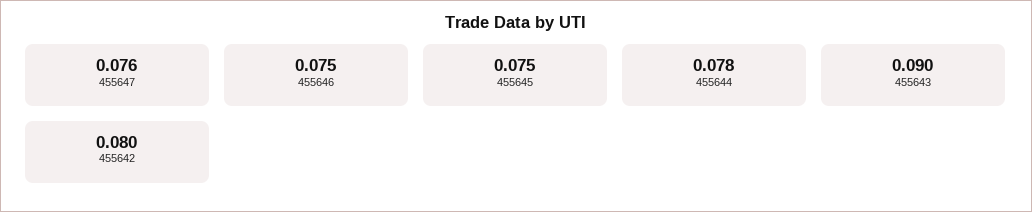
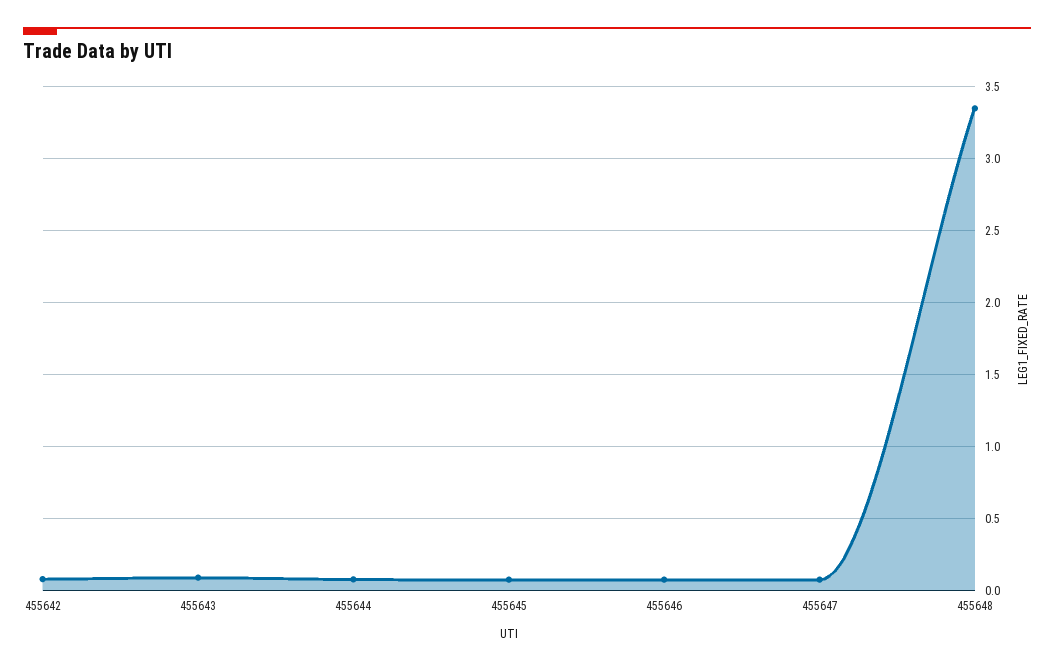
  {
    "455647": 0.076,
    "455646": 0.075,
    "455645": 0.075,
    "455644": 0.078,
    "455643": 0.09,
-   "455642": 0.08
+   "455642": 0.08,
+   "455648": 3.35
  }

